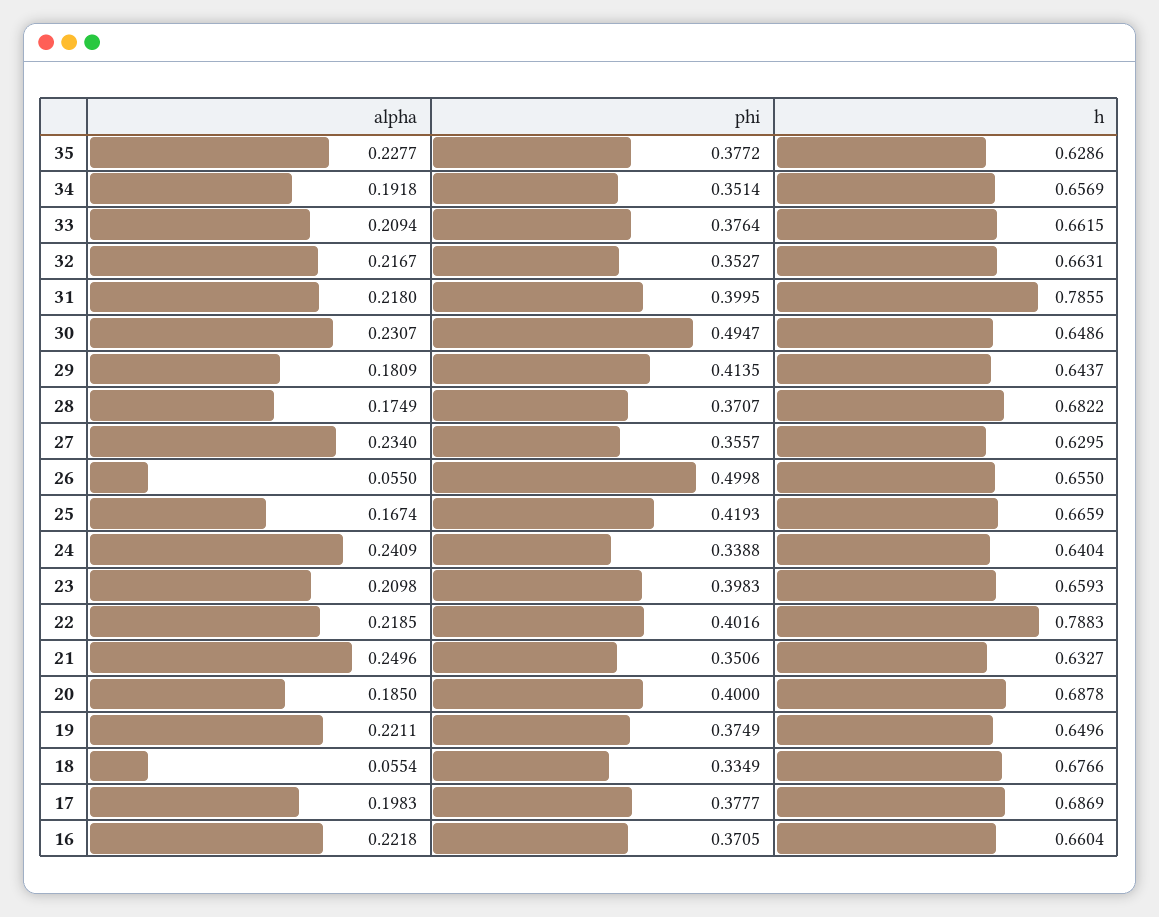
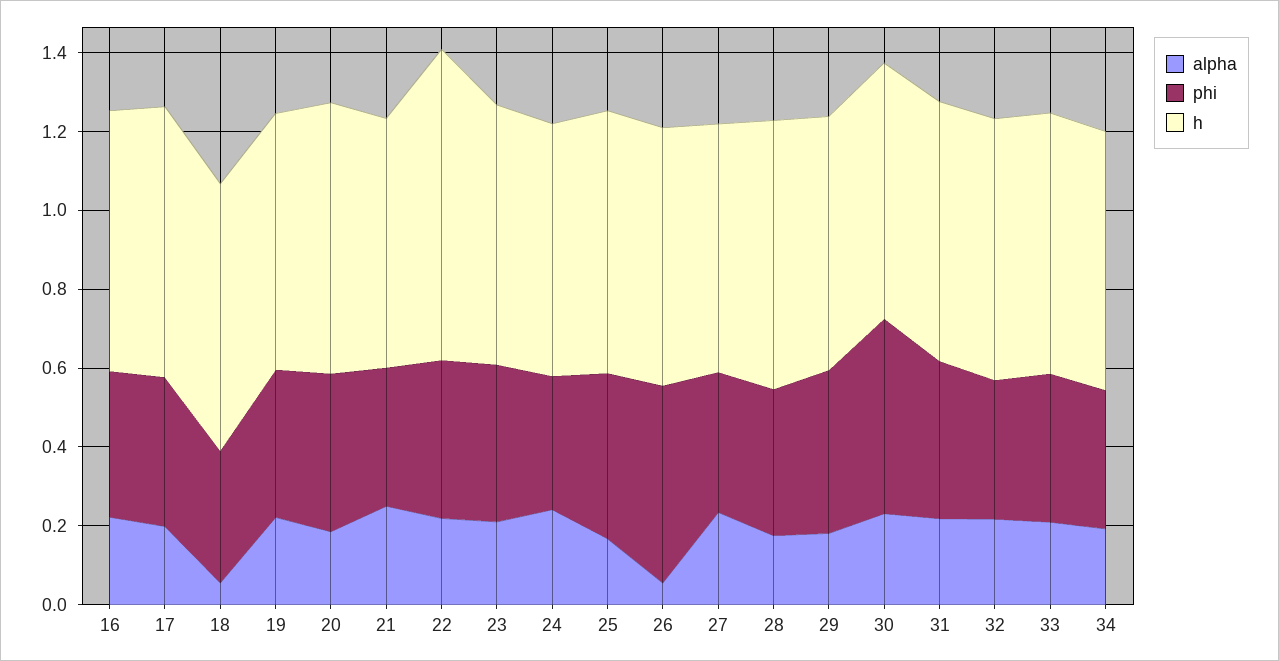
  {
    "alpha": {
-     "35": 0.2277,
      "34": 0.1918,
      "33": 0.2094,
      "32": 0.2167,
      "31": 0.218,
      "30": 0.2307,
      "29": 0.1809,
      "28": 0.1749,
      "27": 0.234,
      "26": 0.055,
      "25": 0.1674,
      "24": 0.2409,
      "23": 0.2098,
      "22": 0.2185,
      "21": 0.2496,
      "20": 0.185,
      "19": 0.2211,
      "18": 0.0554,
      "17": 0.1983,
      "16": 0.2218
    },
    "phi": {
-     "35": 0.3772,
      "34": 0.3514,
      "33": 0.3764,
      "32": 0.3527,
      "31": 0.3995,
      "30": 0.4947,
      "29": 0.4135,
      "28": 0.3707,
      "27": 0.3557,
      "26": 0.4998,
      "25": 0.4193,
      "24": 0.3388,
      "23": 0.3983,
      "22": 0.4016,
      "21": 0.3506,
      "20": 0.4,
      "19": 0.3749,
      "18": 0.3349,
      "17": 0.3777,
      "16": 0.3705
    },
    "h": {
-     "35": 0.6286,
      "34": 0.6569,
      "33": 0.6615,
      "32": 0.6631,
-     "31": 0.7855,
+     "31": 0.65,
      "30": 0.6486,
      "29": 0.6437,
      "28": 0.6822,
      "27": 0.6295,
      "26": 0.655,
      "25": 0.6659,
      "24": 0.6404,
      "23": 0.6593,
      "22": 0.7883,
      "21": 0.6327,
      "20": 0.6878,
      "19": 0.6496,
      "18": 0.6766,
      "17": 0.6869,
      "16": 0.6604
    }
  }

